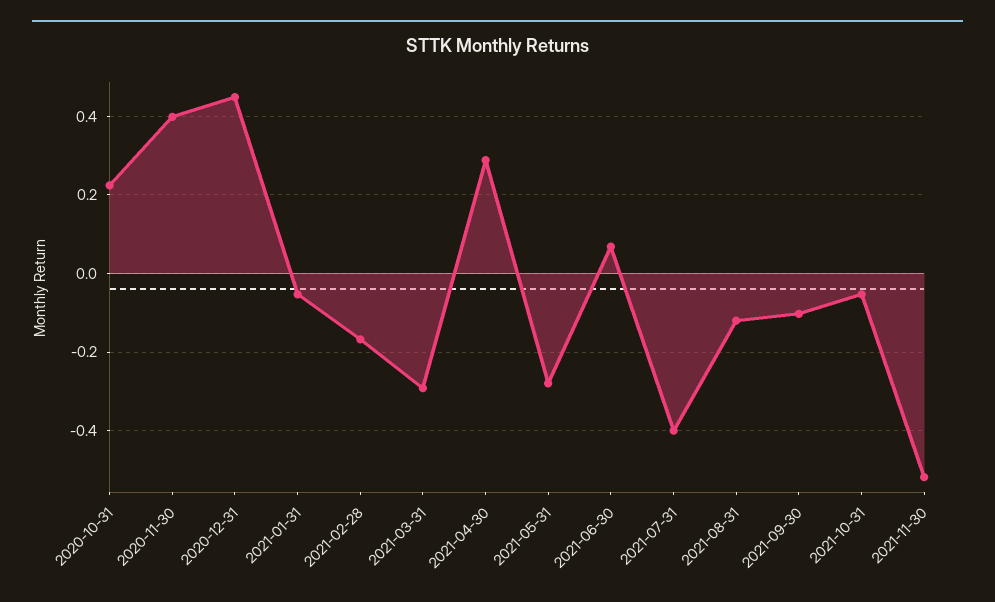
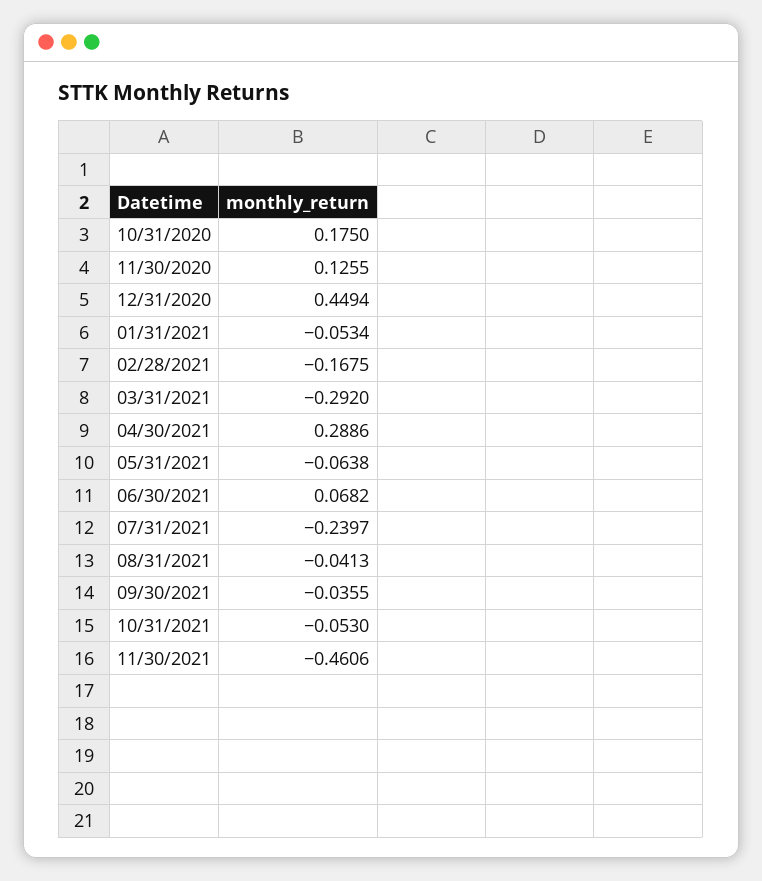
  {
-   "2020-10-31": 0.22,
+   "2020-10-31": 0.175,
-   "2020-11-30": 0.4,
+   "2020-11-30": 0.1255,
    "2020-12-31": 0.4494,
    "2021-01-31": -0.0534,
    "2021-02-28": -0.1675,
    "2021-03-31": -0.292,
    "2021-04-30": 0.2886,
-   "2021-05-31": -0.28,
+   "2021-05-31": -0.0638,
    "2021-06-30": 0.0682,
-   "2021-07-31": -0.4,
+   "2021-07-31": -0.2397,
-   "2021-08-31": -0.12,
+   "2021-08-31": -0.0413,
-   "2021-09-30": -0.1,
+   "2021-09-30": -0.0355,
    "2021-10-31": -0.053,
-   "2021-11-30": -0.52
+   "2021-11-30": -0.4606
  }

